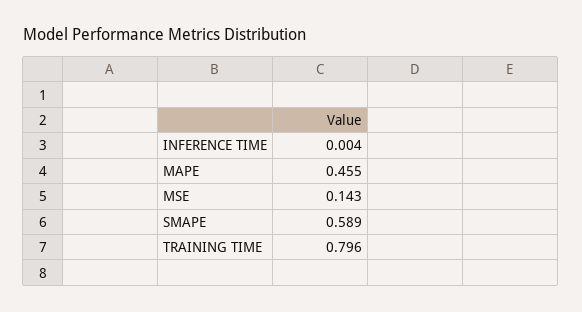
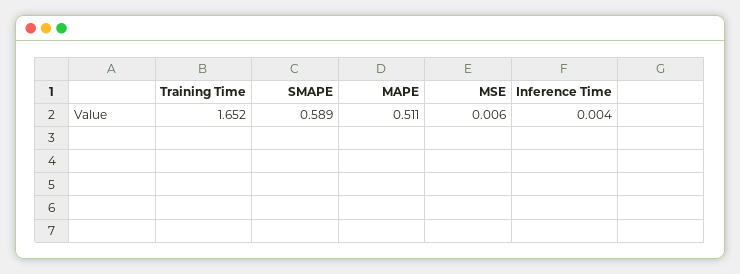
  {
    "INFERENCE TIME": 0.004,
-   "MAPE": 0.455,
+   "MAPE": 0.511,
-   "MSE": 0.143,
+   "MSE": 0.006,
    "SMAPE": 0.589,
-   "TRAINING TIME": 0.796
+   "TRAINING TIME": 1.652
  }

